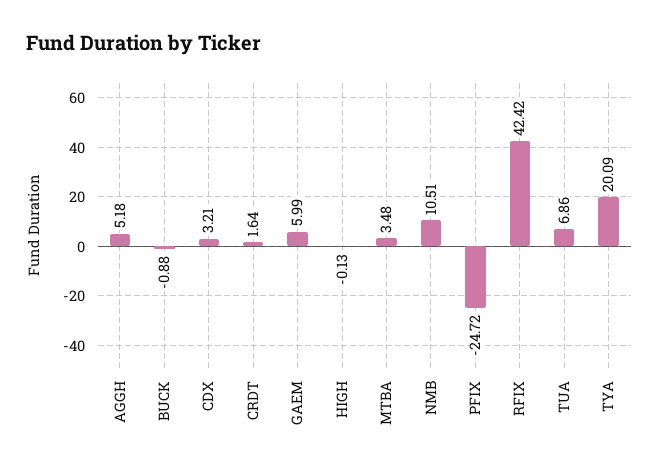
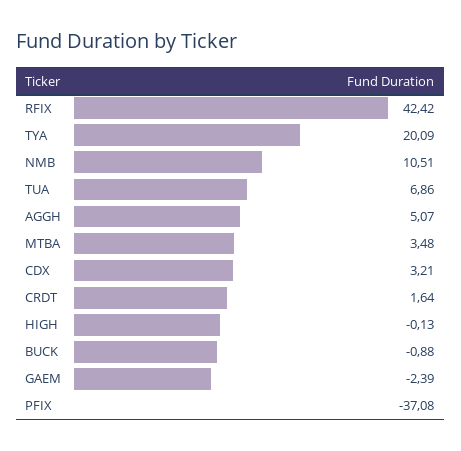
  {
-   "AGGH": 5.18,
+   "AGGH": 5.07,
    "BUCK": -0.88,
    "CDX": 3.21,
    "CRDT": 1.64,
-   "GAEM": 5.99,
+   "GAEM": -2.39,
    "HIGH": -0.13,
    "MTBA": 3.48,
    "NMB": 10.51,
-   "PFIX": -24.72,
+   "PFIX": -37.08,
    "RFIX": 42.42,
    "TUA": 6.86,
    "TYA": 20.09
  }

